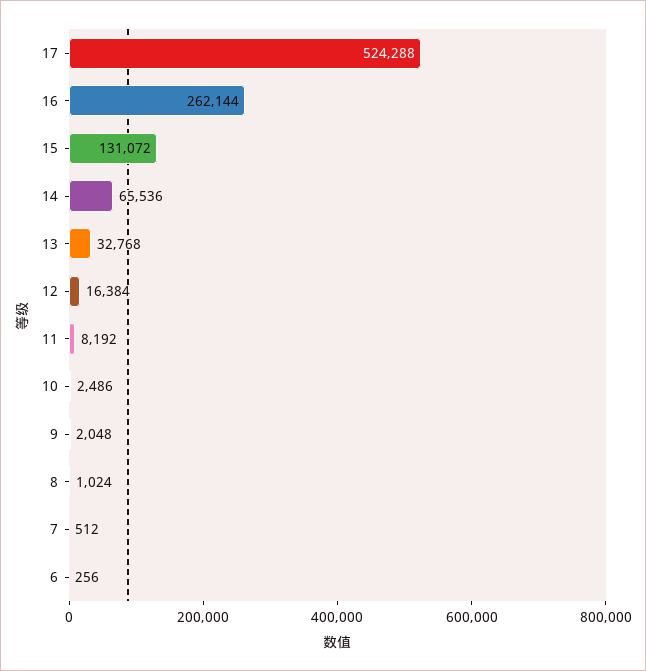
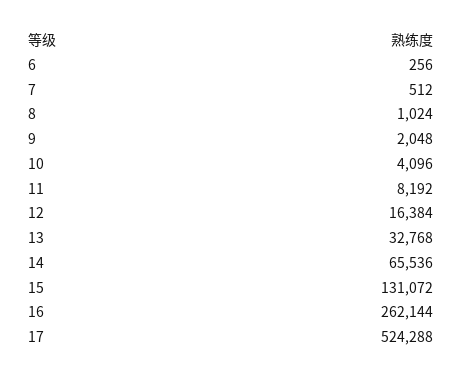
  {
    "17": 524288,
    "16": 262144,
    "15": 131072,
    "14": 65536,
    "13": 32768,
    "12": 16384,
    "11": 8192,
-   "10": 2486,
+   "10": 4096,
    "9": 2048,
    "8": 1024,
    "7": 512,
    "6": 256
  }

